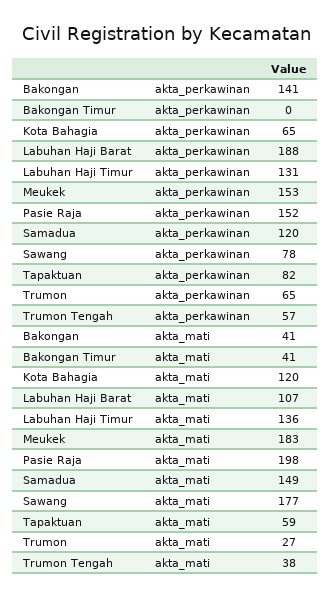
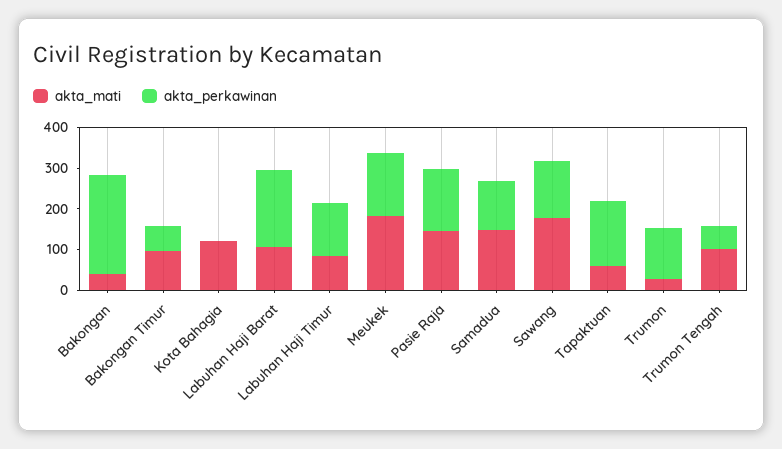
  {
    "akta_perkawinan": {
-     "Bakongan": 141,
+     "Bakongan": 240,
-     "Bakongan Timur": 0,
+     "Bakongan Timur": 60,
-     "Kota Bahagia": 65,
+     "Kota Bahagia": 0,
      "Labuhan Haji Barat": 188,
      "Labuhan Haji Timur": 131,
      "Meukek": 153,
      "Pasie Raja": 152,
      "Samadua": 120,
-     "Sawang": 78,
+     "Sawang": 140,
-     "Tapaktuan": 82,
+     "Tapaktuan": 160,
-     "Trumon": 65,
+     "Trumon": 120,
      "Trumon Tengah": 57
    },
    "akta_mati": {
      "Bakongan": 41,
-     "Bakongan Timur": 41,
+     "Bakongan Timur": 100,
      "Kota Bahagia": 120,
      "Labuhan Haji Barat": 107,
-     "Labuhan Haji Timur": 136,
+     "Labuhan Haji Timur": 80,
      "Meukek": 183,
-     "Pasie Raja": 198,
+     "Pasie Raja": 140,
      "Samadua": 149,
      "Sawang": 177,
      "Tapaktuan": 59,
      "Trumon": 27,
-     "Trumon Tengah": 38
+     "Trumon Tengah": 100
    }
  }

